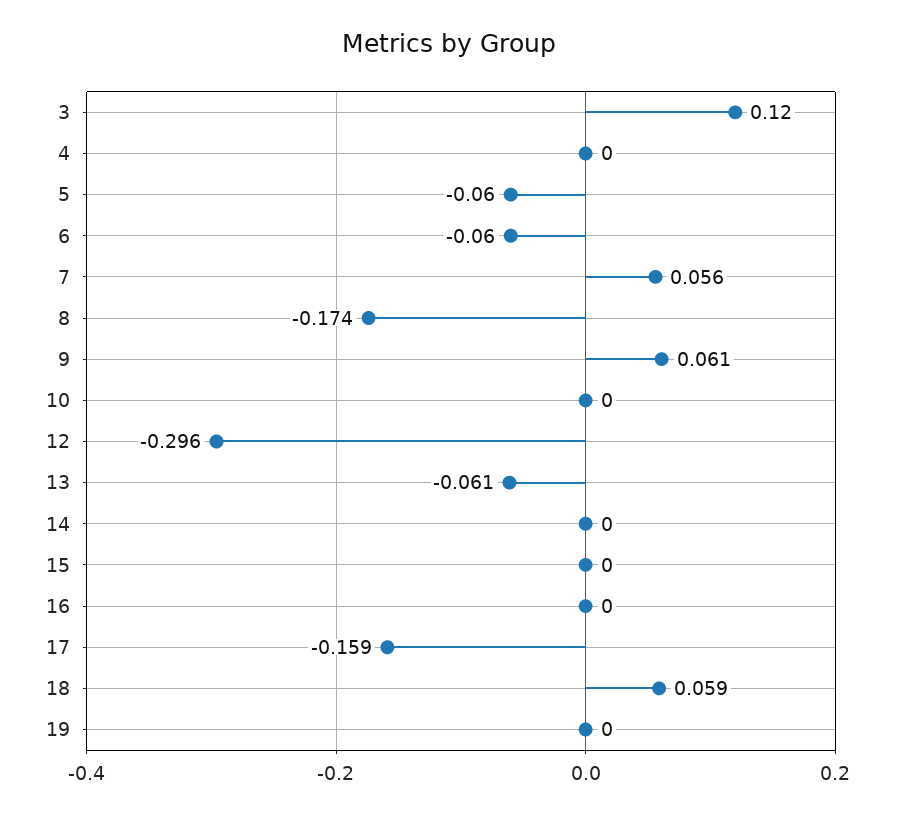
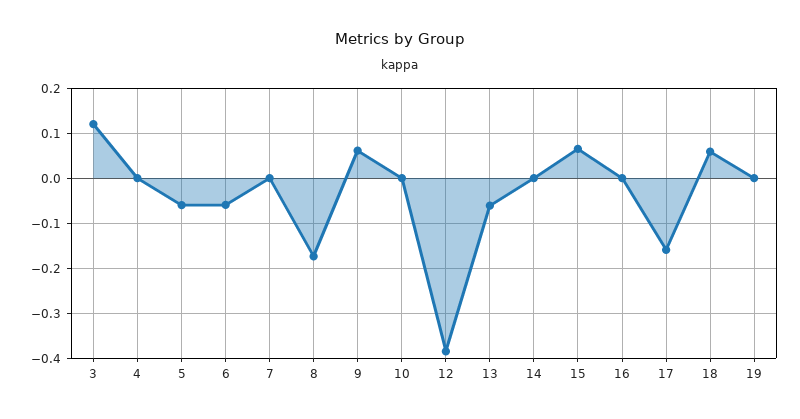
  {
    "3": 0.12,
    "4": 0,
    "5": -0.06,
    "6": -0.06,
-   "7": 0.056,
+   "7": 0,
    "8": -0.174,
    "9": 0.061,
    "10": 0,
-   "12": -0.296,
+   "12": -0.38,
    "13": -0.061,
    "14": 0,
-   "15": 0,
+   "15": 0.06,
    "16": 0,
    "17": -0.159,
    "18": 0.059,
    "19": 0
  }

